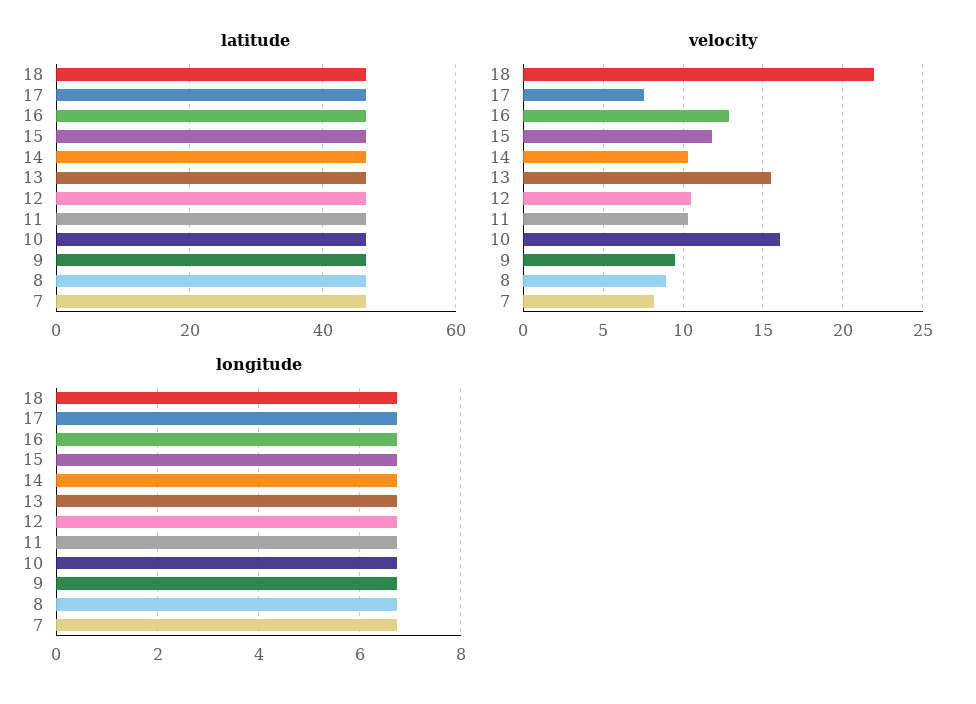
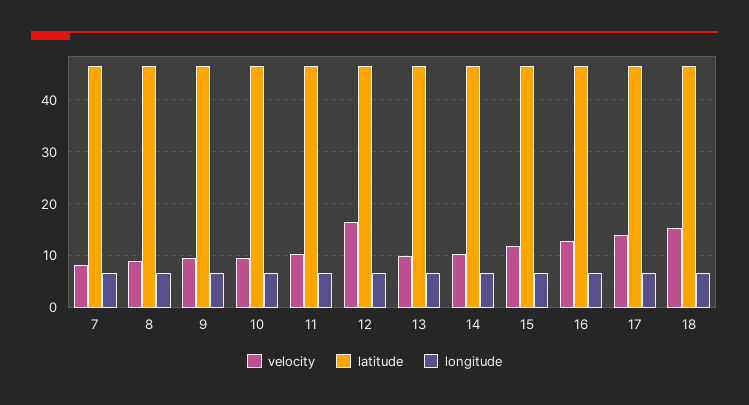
  {
    "latitude": {
      "18": 46,
      "17": 46,
      "16": 46,
      "15": 46,
      "14": 46,
      "13": 46,
      "12": 46,
      "11": 46,
      "10": 46,
      "9": 46,
      "8": 46,
      "7": 46
    },
    "velocity": {
-     "18": 22,
+     "18": 16,
-     "17": 7.5,
+     "17": 14,
      "16": 13,
      "15": 12,
      "14": 10.5,
-     "13": 15.5,
+     "13": 10,
-     "12": 10.5,
+     "12": 16,
      "11": 10.5,
-     "10": 16,
+     "10": 10,
      "9": 9.5,
      "8": 9,
      "7": 8
    },
    "longitude": {
      "18": 6.8,
      "17": 6.8,
      "16": 6.8,
      "15": 6.8,
      "14": 6.8,
      "13": 6.8,
      "12": 6.8,
      "11": 6.8,
      "10": 6.8,
      "9": 6.8,
      "8": 6.8,
      "7": 6.8
    }
  }

